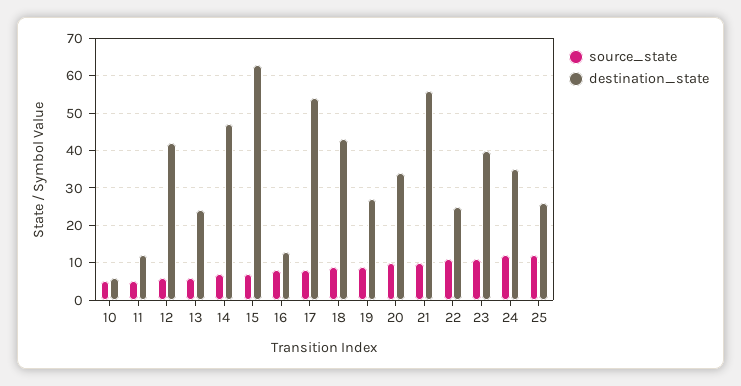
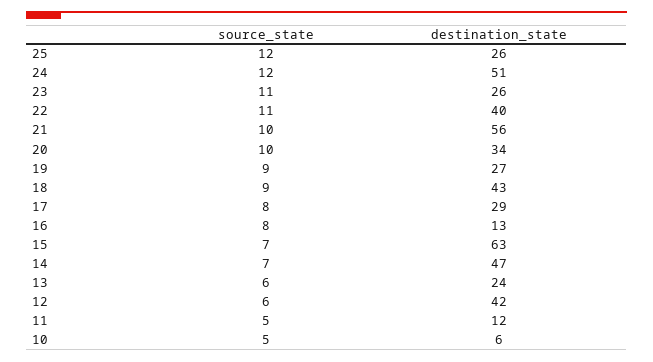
  {
    "source_state": {
      "10": 5,
      "11": 5,
      "12": 6,
      "13": 6,
      "14": 7,
      "15": 7,
      "16": 8,
      "17": 8,
      "18": 9,
      "19": 9,
      "20": 10,
      "21": 10,
      "22": 11,
      "23": 11,
      "24": 12,
      "25": 12
    },
    "destination_state": {
      "10": 6,
      "11": 12,
      "12": 42,
      "13": 24,
      "14": 47,
      "15": 63,
      "16": 13,
-     "17": 55,
+     "17": 29,
      "18": 43,
      "19": 27,
      "20": 34,
      "21": 56,
-     "22": 25,
+     "22": 40,
-     "23": 40,
+     "23": 26,
-     "24": 35,
+     "24": 51,
      "25": 26
    }
  }

